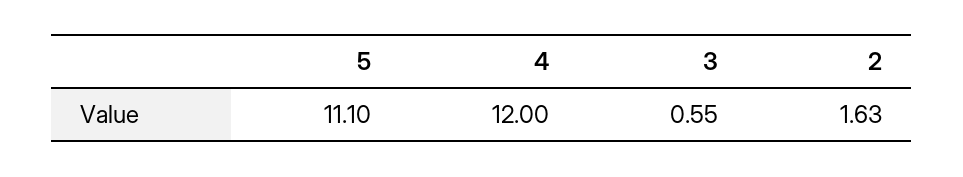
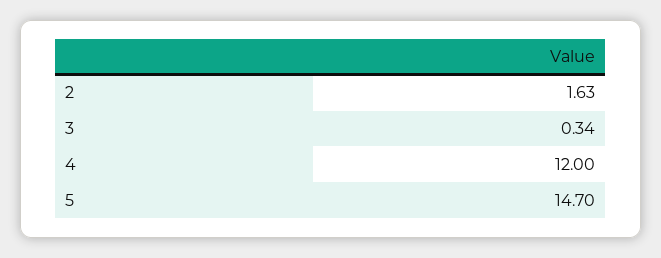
  {
-   "5": 11.1,
+   "5": 14.7,
    "4": 12,
-   "3": 0.55,
+   "3": 0.34,
    "2": 1.63
  }

